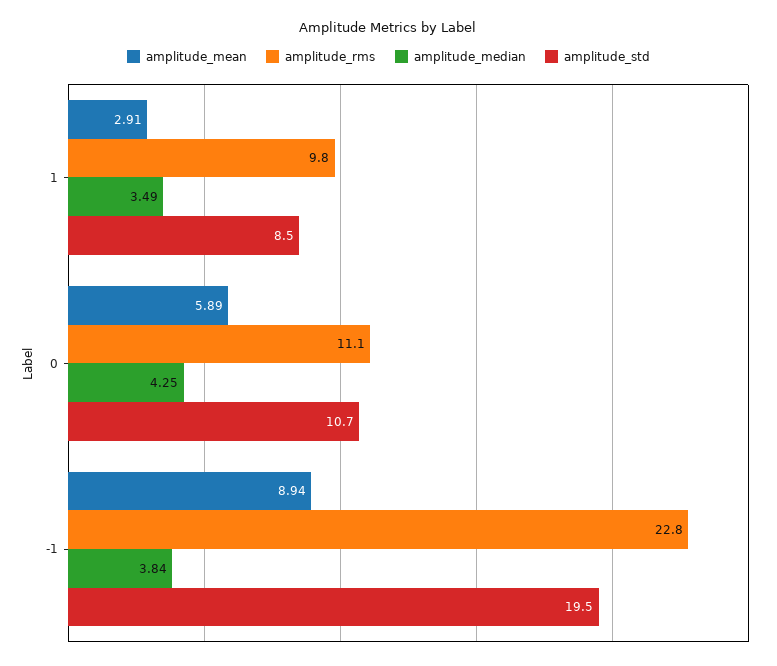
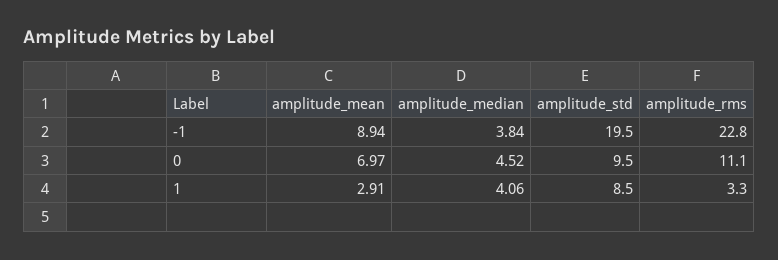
  {
    "amplitude_mean": {
      "1": 2.91,
-     "0": 5.89,
+     "0": 6.97,
      "-1": 8.94
    },
    "amplitude_rms": {
-     "1": 9.8,
+     "1": 3.3,
      "0": 11.1,
      "-1": 22.8
    },
    "amplitude_median": {
-     "1": 3.49,
+     "1": 4.06,
-     "0": 4.25,
+     "0": 4.52,
      "-1": 3.84
    },
    "amplitude_std": {
      "1": 8.5,
-     "0": 10.7,
+     "0": 9.5,
      "-1": 19.5
    }
  }

